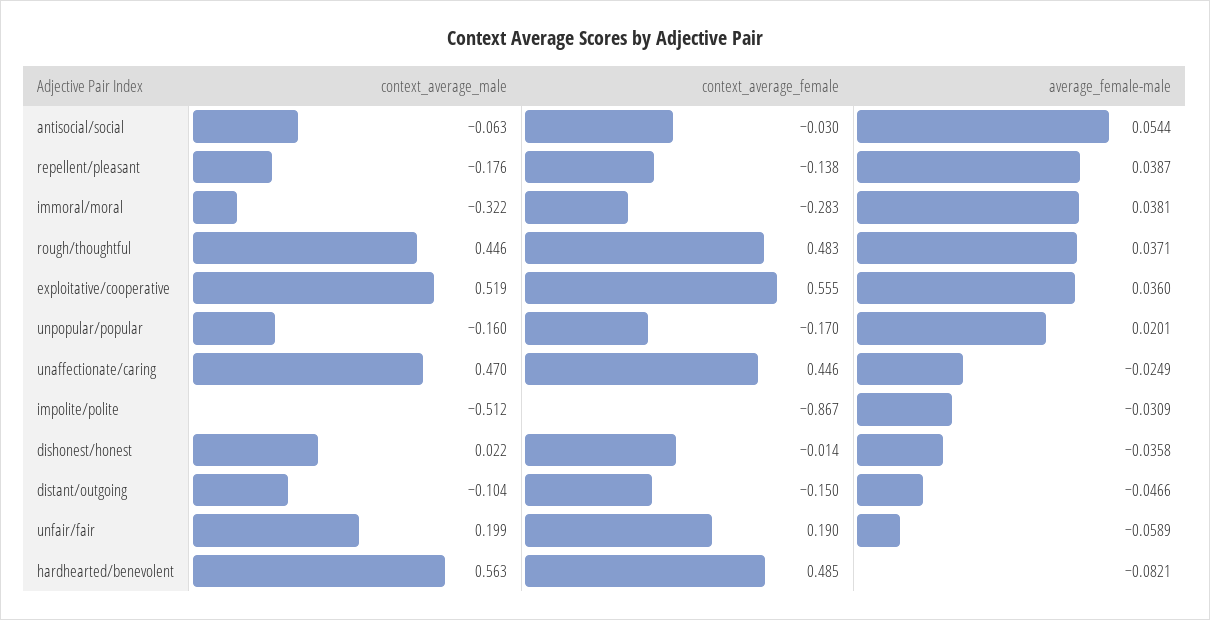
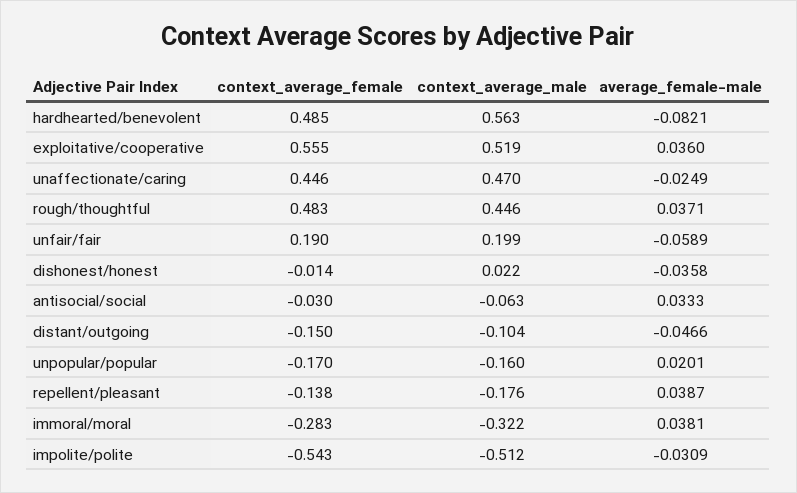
  {
    "context_average_male": {
      "antisocial/social": -0.063,
      "repellent/pleasant": -0.176,
      "immoral/moral": -0.322,
      "rough/thoughtful": 0.446,
      "exploitative/cooperative": 0.519,
      "unpopular/popular": -0.16,
      "unaffectionate/caring": 0.47,
      "impolite/polite": -0.512,
      "dishonest/honest": 0.022,
      "distant/outgoing": -0.104,
      "unfair/fair": 0.199,
      "hardhearted/benevolent": 0.563
    },
    "context_average_female": {
      "antisocial/social": -0.03,
      "repellent/pleasant": -0.138,
      "immoral/moral": -0.283,
      "rough/thoughtful": 0.483,
      "exploitative/cooperative": 0.555,
      "unpopular/popular": -0.17,
      "unaffectionate/caring": 0.446,
-     "impolite/polite": -0.867,
+     "impolite/polite": -0.543,
      "dishonest/honest": -0.014,
      "distant/outgoing": -0.15,
      "unfair/fair": 0.19,
      "hardhearted/benevolent": 0.485
    },
    "average_female-male": {
-     "antisocial/social": 0.0544,
+     "antisocial/social": 0.0333,
      "repellent/pleasant": 0.0387,
      "immoral/moral": 0.0381,
      "rough/thoughtful": 0.0371,
      "exploitative/cooperative": 0.036,
      "unpopular/popular": 0.0201,
      "unaffectionate/caring": -0.0249,
      "impolite/polite": -0.0309,
      "dishonest/honest": -0.0358,
      "distant/outgoing": -0.0466,
      "unfair/fair": -0.0589,
      "hardhearted/benevolent": -0.0821
    }
  }

